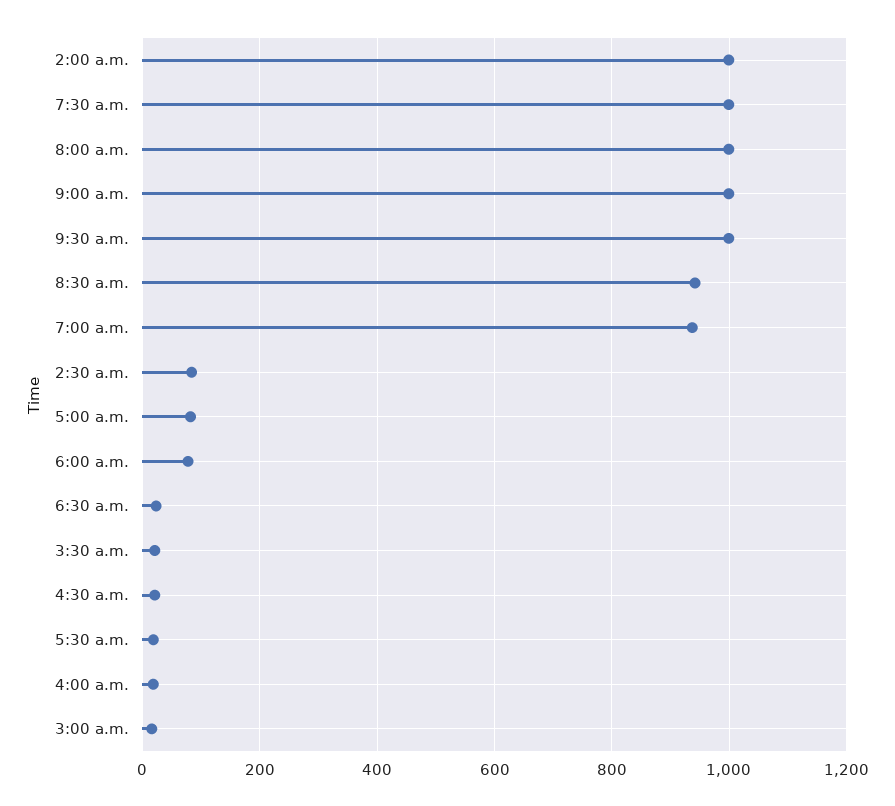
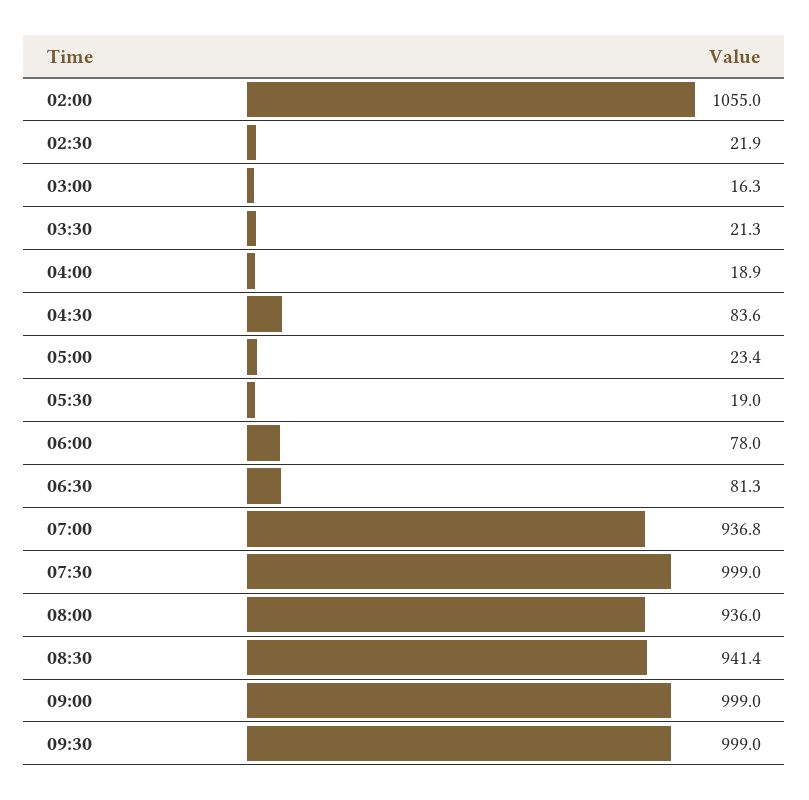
  {
-   "2:00 a.m.": 1000,
+   "2:00 a.m.": 1055,
    "7:30 a.m.": 999,
-   "8:00 a.m.": 1000,
+   "8:00 a.m.": 936,
    "9:00 a.m.": 999,
    "9:30 a.m.": 999,
    "8:30 a.m.": 941.4,
    "7:00 a.m.": 936.8,
-   "2:30 a.m.": 80,
+   "2:30 a.m.": 21.9,
-   "5:00 a.m.": 80,
+   "5:00 a.m.": 23.4,
    "6:00 a.m.": 78,
-   "6:30 a.m.": 20,
+   "6:30 a.m.": 81.3,
    "3:30 a.m.": 21.3,
-   "4:30 a.m.": 20,
+   "4:30 a.m.": 83.6,
    "5:30 a.m.": 19,
    "4:00 a.m.": 18.9,
    "3:00 a.m.": 16.3
  }

